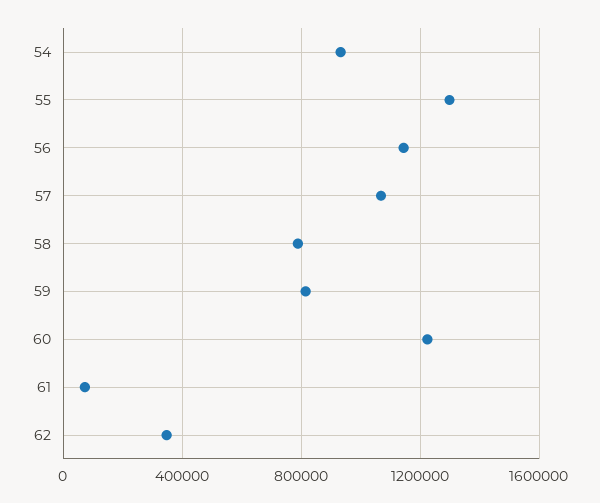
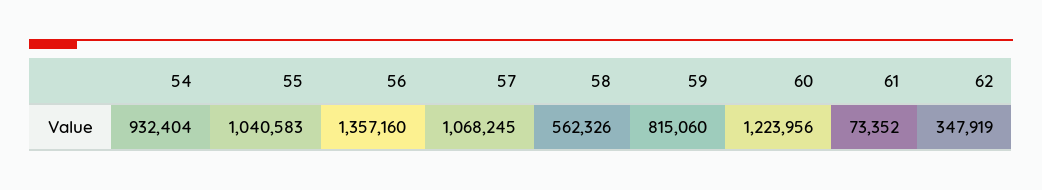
  {
    "54": 932404,
-   "55": 1300000,
+   "55": 1040583,
-   "56": 1150000,
+   "56": 1357160,
    "57": 1068245,
-   "58": 800000,
+   "58": 562326,
    "59": 815060,
    "60": 1223956,
    "61": 73352,
    "62": 347919
  }

